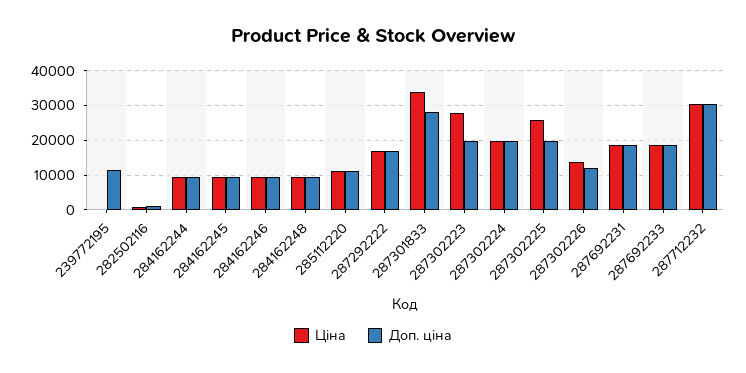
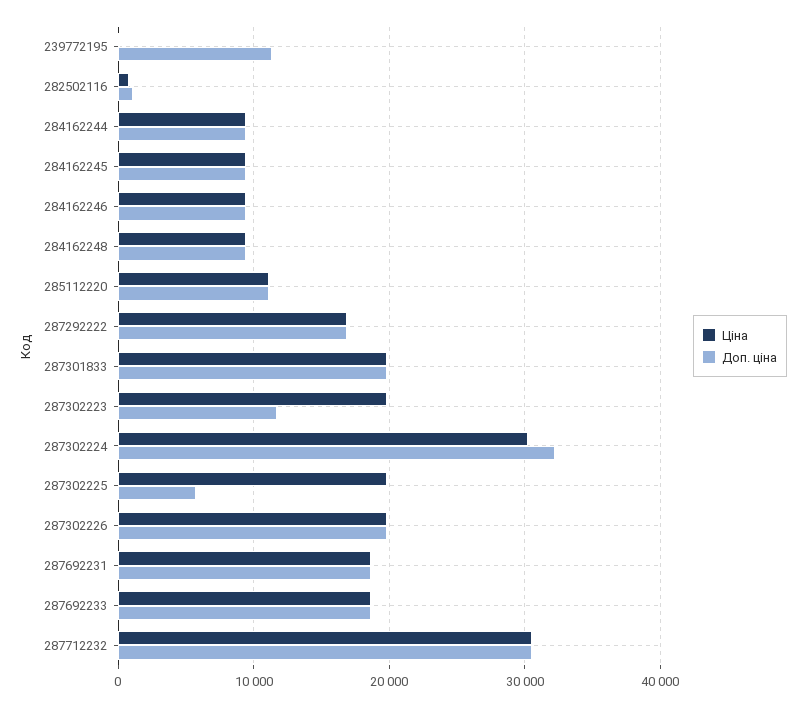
  {
    "Ціна": {
      "239772195": 0,
      "282502116": 1000,
      "284162244": 9000,
      "284162245": 9000,
      "284162246": 9000,
      "284162248": 9000,
      "285112220": 11000,
      "287292222": 17000,
-     "287301833": 34000,
+     "287301833": 20000,
-     "287302223": 28000,
+     "287302223": 20000,
-     "287302224": 20000,
+     "287302224": 30000,
-     "287302225": 26000,
+     "287302225": 20000,
-     "287302226": 14000,
+     "287302226": 20000,
      "287692231": 19000,
      "287692233": 19000,
      "287712232": 31000
    },
    "Доп. ціна": {
      "239772195": 11000,
      "282502116": 1000,
      "284162244": 9000,
      "284162245": 9000,
      "284162246": 9000,
      "284162248": 9000,
      "285112220": 11000,
      "287292222": 17000,
-     "287301833": 28000,
+     "287301833": 20000,
-     "287302223": 20000,
+     "287302223": 12000,
-     "287302224": 20000,
+     "287302224": 32000,
-     "287302225": 20000,
+     "287302225": 6000,
-     "287302226": 12000,
+     "287302226": 20000,
      "287692231": 19000,
      "287692233": 19000,
      "287712232": 31000
    }
  }

